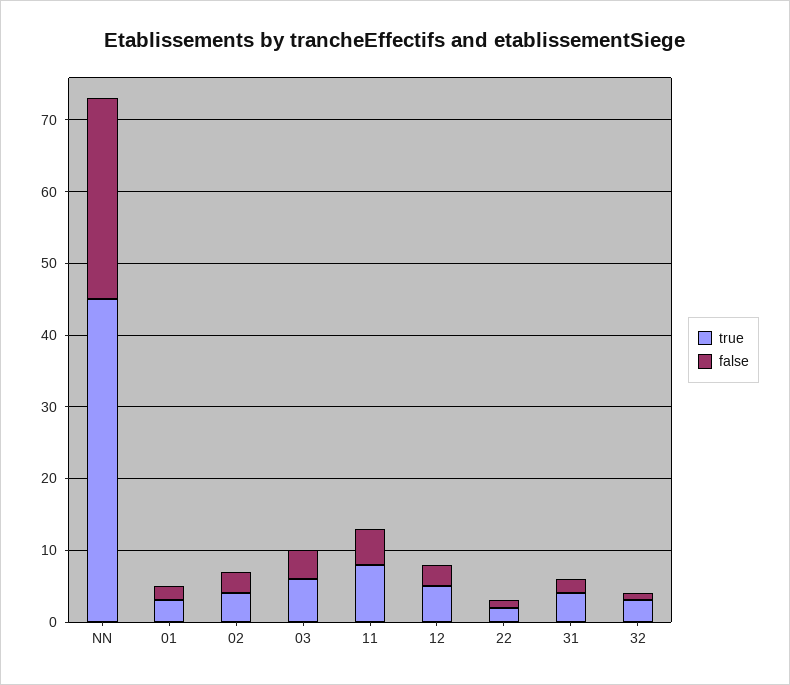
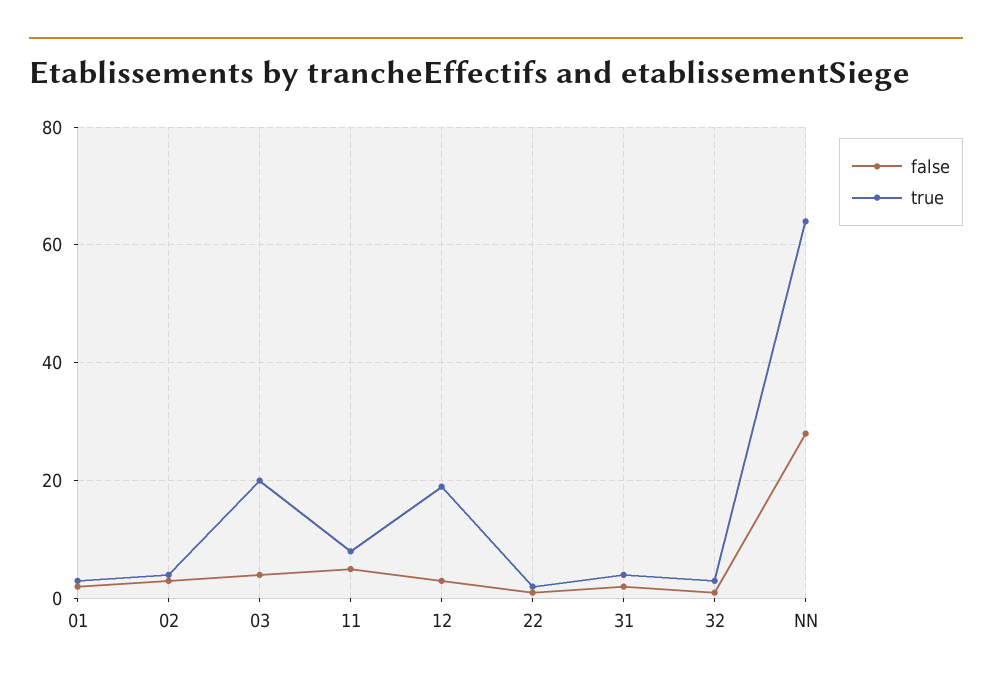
  {
    "true": {
-     "NN": 45,
+     "NN": 65,
      "01": 5,
      "02": 5,
-     "03": 5,
+     "03": 20,
      "11": 10,
-     "12": 5,
+     "12": 20,
      "22": 0,
      "31": 5,
      "32": 5
    },
    "false": {
      "NN": 30,
      "01": 0,
      "02": 5,
      "03": 5,
      "11": 5,
      "12": 5,
      "22": 0,
      "31": 0,
      "32": 0
    }
  }

